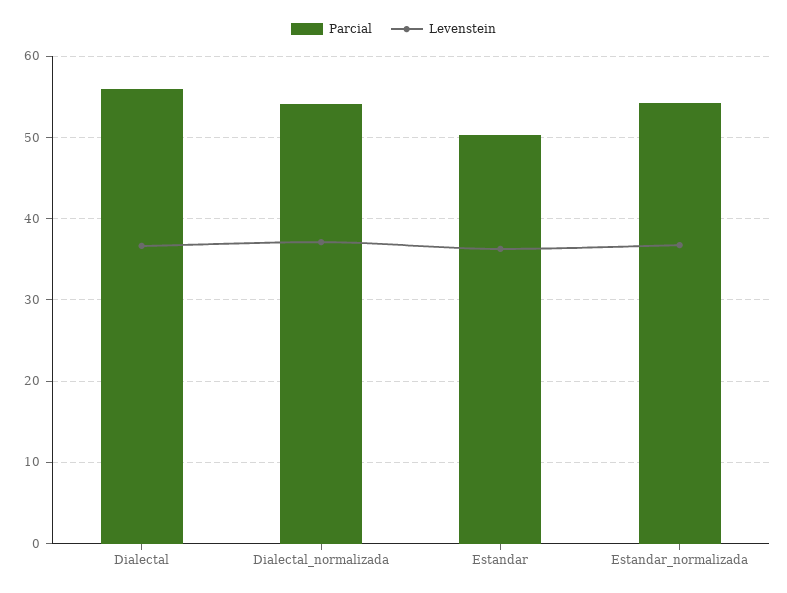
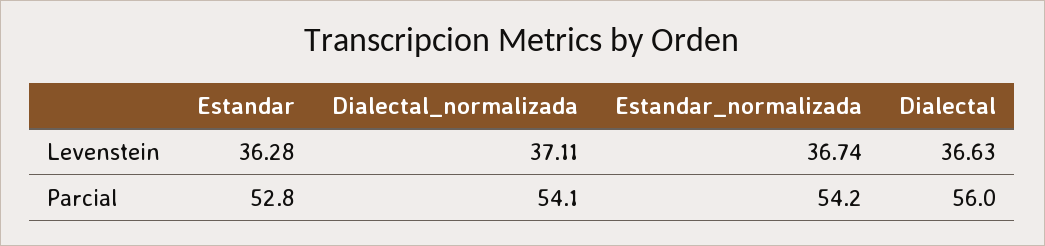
  {
    "Parcial": {
      "Dialectal": 56,
      "Dialectal_normalizada": 54.1,
-     "Estandar": 50,
+     "Estandar": 52.8,
      "Estandar_normalizada": 54.2
    },
    "Levenstein": {
      "Dialectal": 36.63,
      "Dialectal_normalizada": 37.11,
      "Estandar": 36.28,
      "Estandar_normalizada": 36.74
    }
  }

